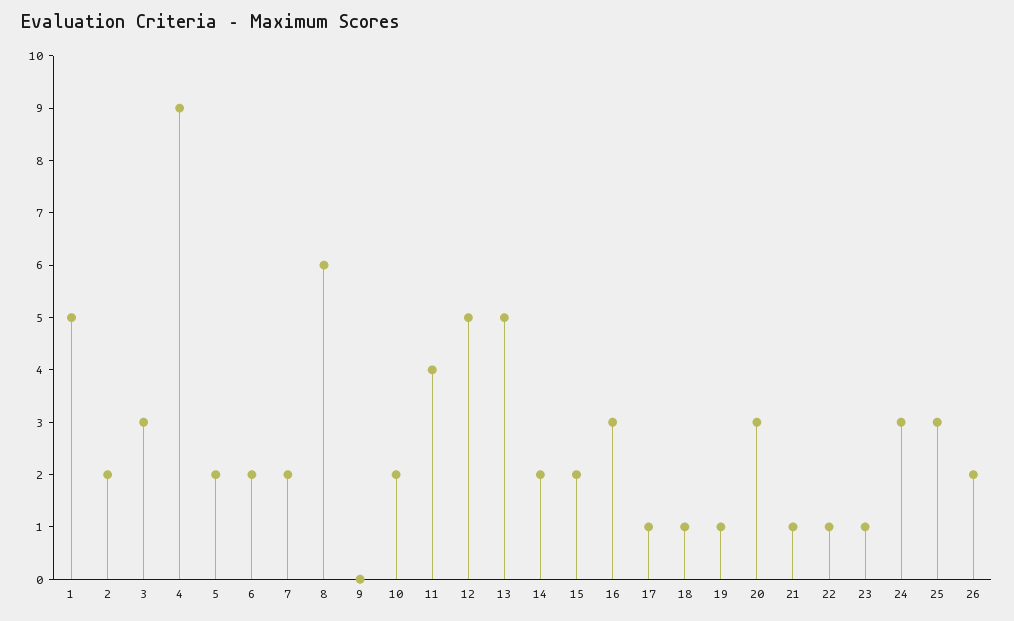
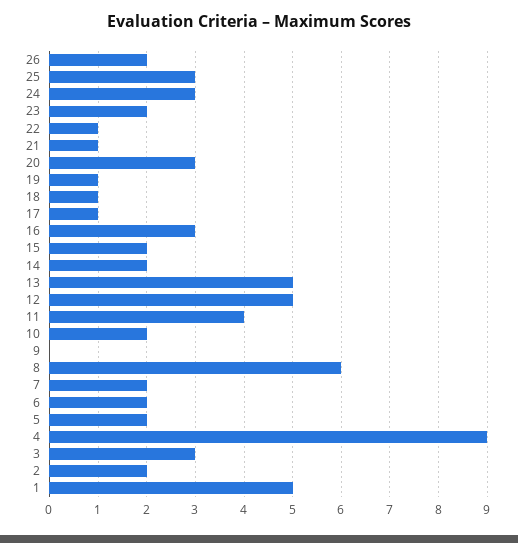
  {
    "1": 5,
    "2": 2,
    "3": 3,
    "4": 9,
    "5": 2,
    "6": 2,
    "7": 2,
    "8": 6,
    "9": 0,
    "10": 2,
    "11": 4,
    "12": 5,
    "13": 5,
    "14": 2,
    "15": 2,
    "16": 3,
    "17": 1,
    "18": 1,
    "19": 1,
    "20": 3,
    "21": 1,
    "22": 1,
-   "23": 1,
+   "23": 2,
    "24": 3,
    "25": 3,
    "26": 2
  }

